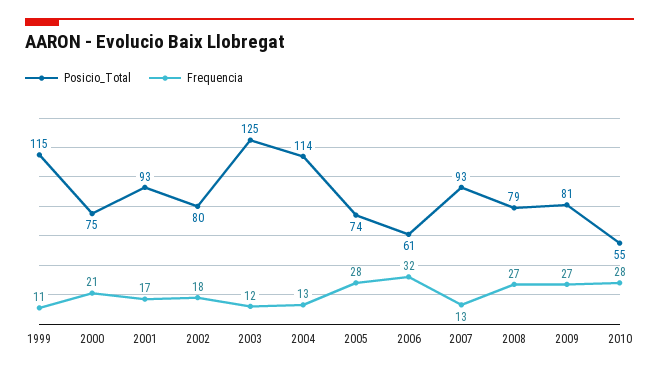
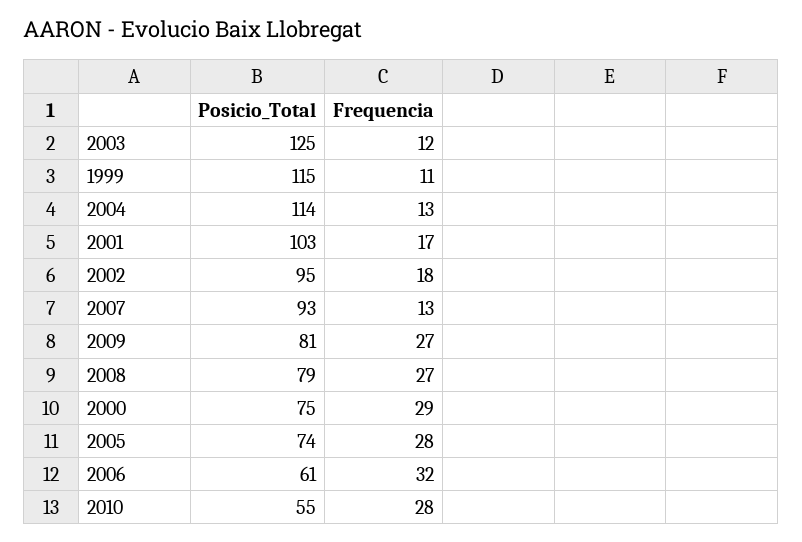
  {
    "Posicio_Total": {
      "1999": 115,
      "2000": 75,
-     "2001": 93,
+     "2001": 103,
-     "2002": 80,
+     "2002": 95,
      "2003": 125,
      "2004": 114,
      "2005": 74,
      "2006": 61,
      "2007": 93,
      "2008": 79,
      "2009": 81,
      "2010": 55
    },
    "Frequencia": {
      "1999": 11,
-     "2000": 21,
+     "2000": 29,
      "2001": 17,
      "2002": 18,
      "2003": 12,
      "2004": 13,
      "2005": 28,
      "2006": 32,
      "2007": 13,
      "2008": 27,
      "2009": 27,
      "2010": 28
    }
  }

